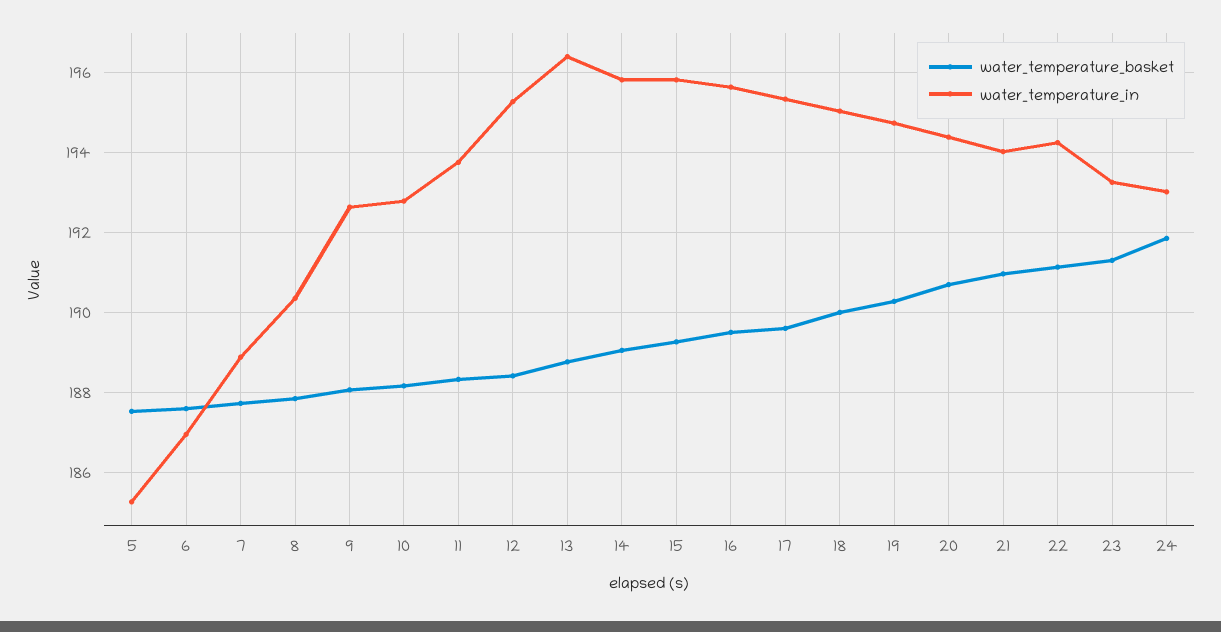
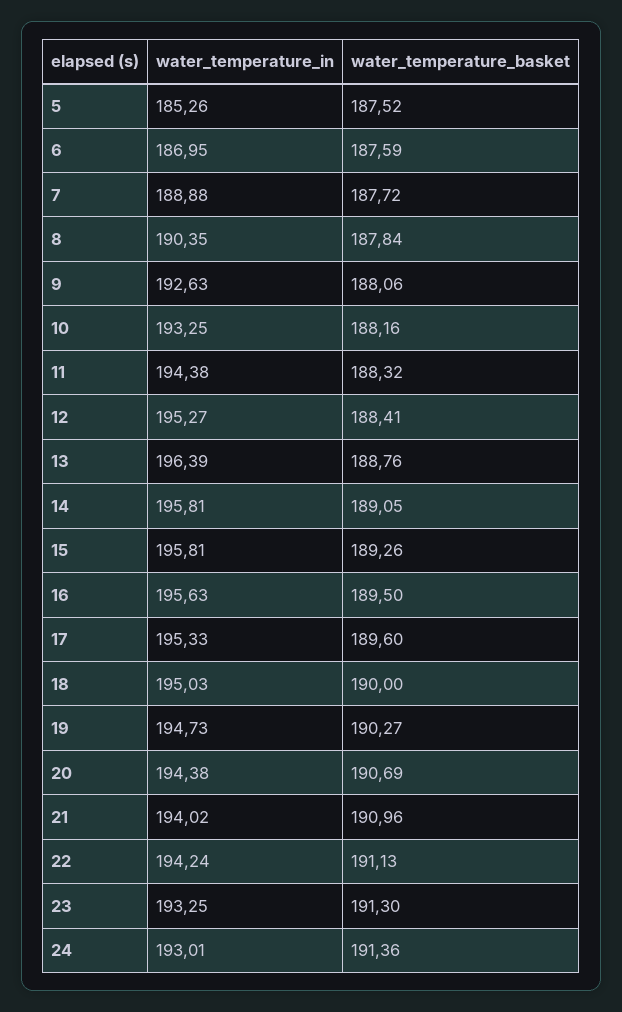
  {
    "water_temperature_basket": {
      "5": 187.52,
      "6": 187.59,
      "7": 187.72,
      "8": 187.84,
      "9": 188.06,
      "10": 188.16,
      "11": 188.32,
      "12": 188.41,
      "13": 188.76,
      "14": 189.05,
      "15": 189.26,
      "16": 189.5,
      "17": 189.6,
      "18": 190,
      "19": 190.27,
      "20": 190.69,
      "21": 190.96,
      "22": 191.13,
      "23": 191.3,
-     "24": 191.8
+     "24": 191.36
    },
    "water_temperature_in": {
      "5": 185.26,
      "6": 186.95,
      "7": 188.88,
      "8": 190.35,
      "9": 192.63,
-     "10": 192.8,
+     "10": 193.25,
-     "11": 193.8,
+     "11": 194.38,
      "12": 195.27,
      "13": 196.39,
      "14": 195.81,
      "15": 195.81,
      "16": 195.63,
      "17": 195.33,
      "18": 195.03,
      "19": 194.73,
      "20": 194.38,
      "21": 194.02,
      "22": 194.24,
      "23": 193.25,
      "24": 193.01
    }
  }

